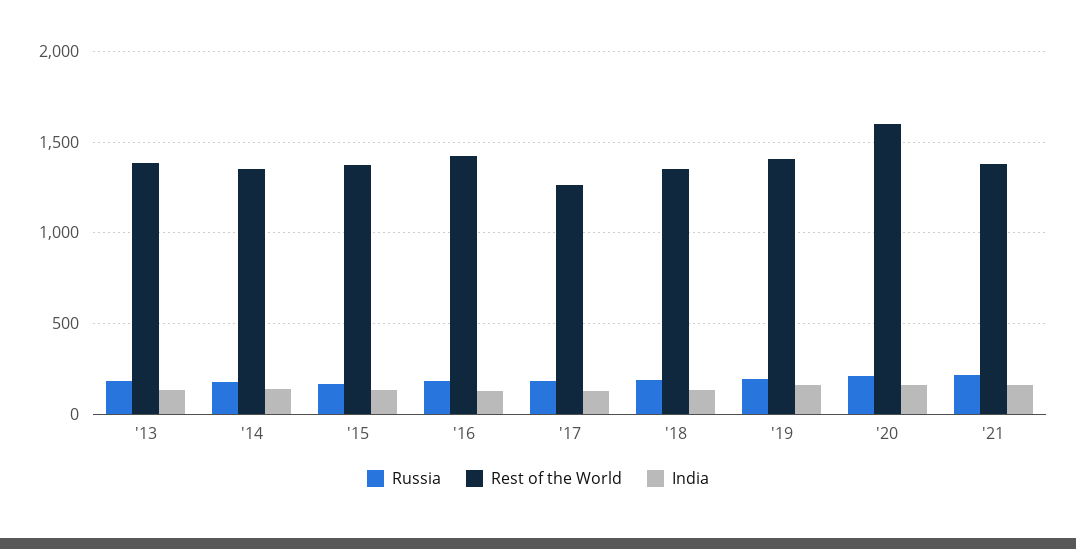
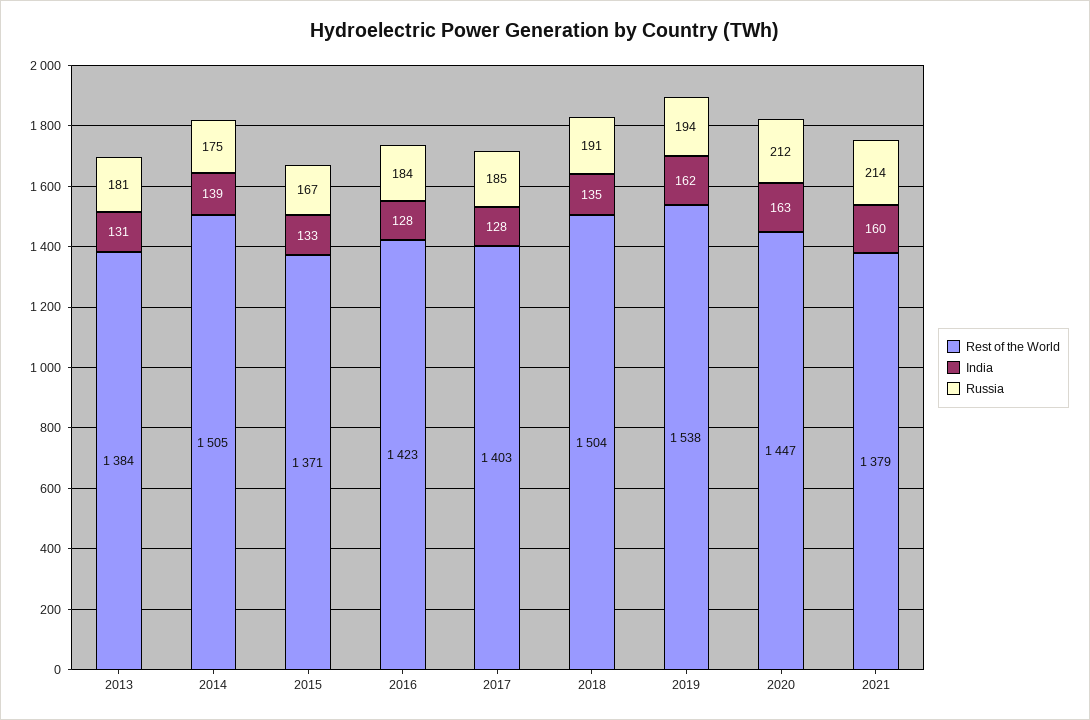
  {
    "Russia": {
      "'13": 181,
      "'14": 175,
      "'15": 167,
      "'16": 184,
      "'17": 185,
      "'18": 191,
      "'19": 194,
      "'20": 212,
      "'21": 214
    },
    "Rest of the World": {
      "'13": 1384,
-     "'14": 1350,
+     "'14": 1505,
      "'15": 1371,
      "'16": 1423,
-     "'17": 1250,
+     "'17": 1403,
-     "'18": 1350,
+     "'18": 1504,
-     "'19": 1400,
+     "'19": 1538,
-     "'20": 1600,
+     "'20": 1447,
      "'21": 1379
    },
    "India": {
      "'13": 131,
      "'14": 139,
      "'15": 133,
      "'16": 128,
      "'17": 128,
      "'18": 135,
      "'19": 162,
      "'20": 163,
      "'21": 160
    }
  }

